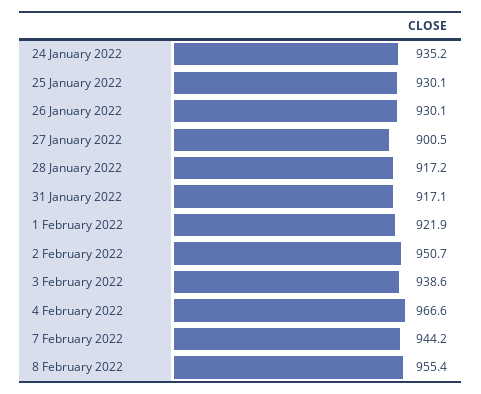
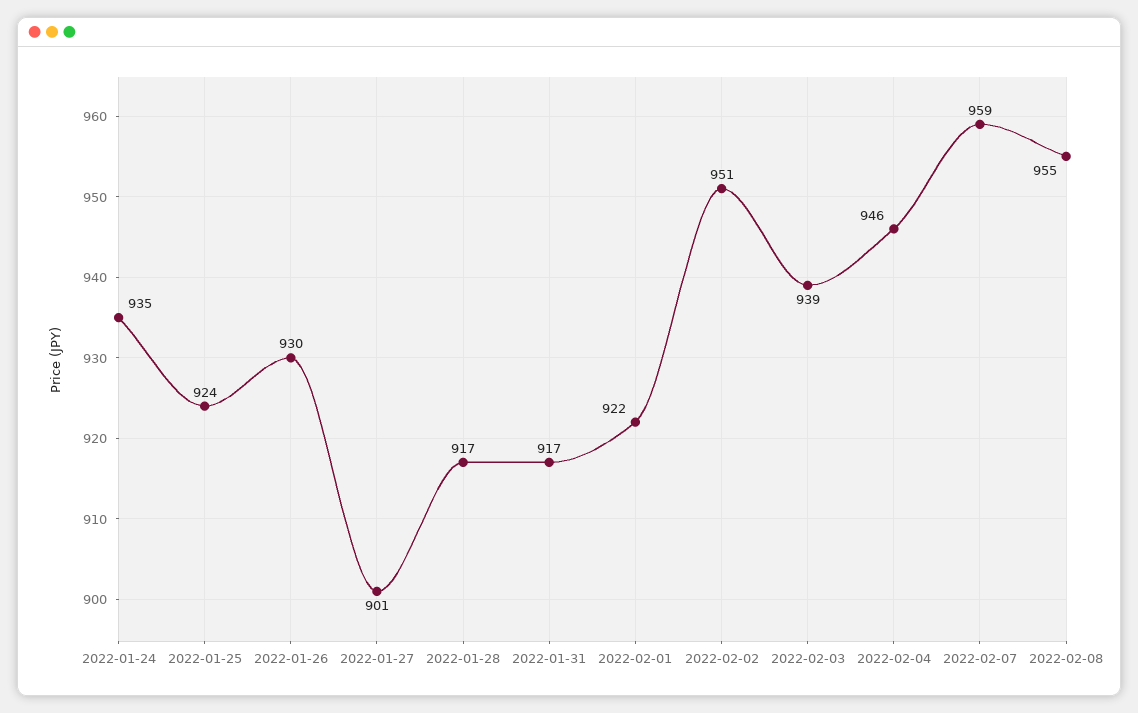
  {
    "24 January 2022": 935.2,
-   "25 January 2022": 930.1,
+   "25 January 2022": 924,
    "26 January 2022": 930.1,
    "27 January 2022": 900.5,
    "28 January 2022": 917.2,
    "31 January 2022": 917.1,
    "1 February 2022": 921.9,
    "2 February 2022": 950.7,
    "3 February 2022": 938.6,
-   "4 February 2022": 966.6,
+   "4 February 2022": 946,
-   "7 February 2022": 944.2,
+   "7 February 2022": 959,
    "8 February 2022": 955.4
  }

